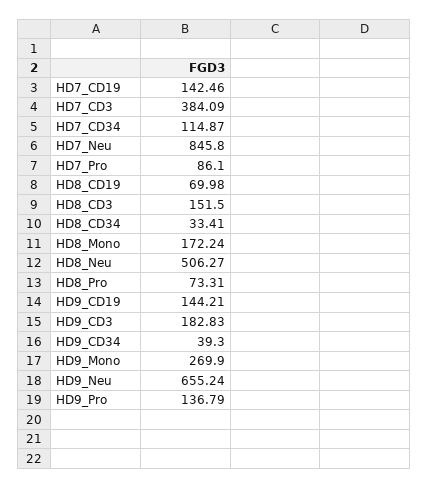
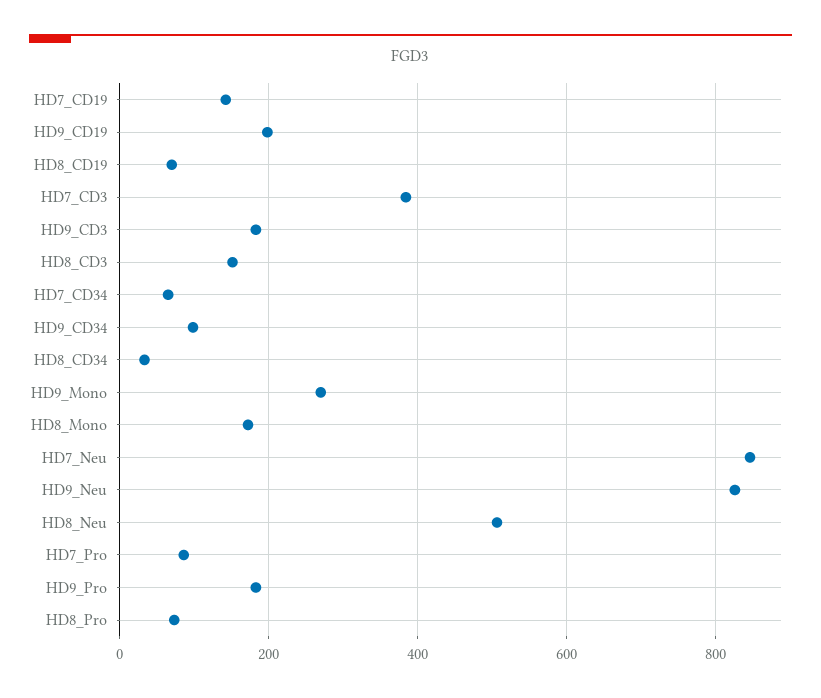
  {
    "HD7_CD19": 142.46,
    "HD7_CD3": 384.09,
-   "HD7_CD34": 114.87,
+   "HD7_CD34": 60,
    "HD7_Neu": 845.8,
    "HD7_Pro": 86.1,
    "HD8_CD19": 69.98,
    "HD8_CD3": 151.5,
    "HD8_CD34": 33.41,
    "HD8_Mono": 172.24,
    "HD8_Neu": 506.27,
    "HD8_Pro": 73.31,
-   "HD9_CD19": 144.21,
+   "HD9_CD19": 200,
    "HD9_CD3": 182.83,
-   "HD9_CD34": 39.3,
+   "HD9_CD34": 100,
    "HD9_Mono": 269.9,
-   "HD9_Neu": 655.24,
+   "HD9_Neu": 820,
-   "HD9_Pro": 136.79
+   "HD9_Pro": 180
  }

